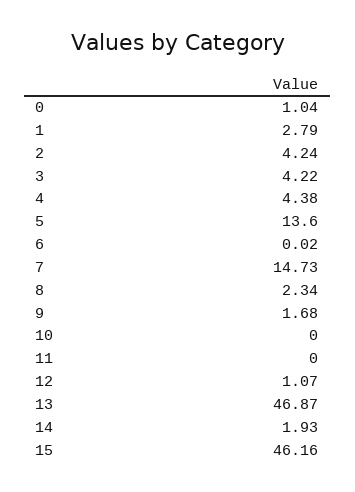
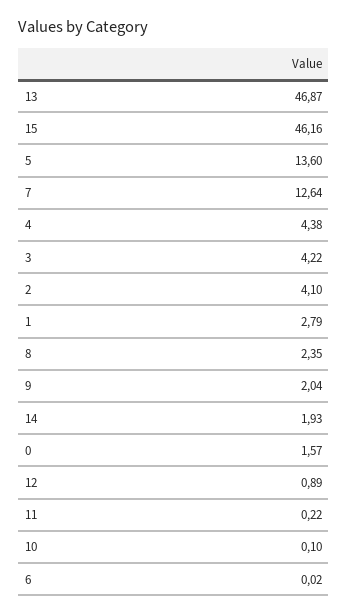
  {
-   "0": 1.04,
+   "0": 1.57,
    "1": 2.79,
-   "2": 4.24,
+   "2": 4.1,
    "3": 4.22,
    "4": 4.38,
    "5": 13.6,
    "6": 0.02,
-   "7": 14.73,
+   "7": 12.64,
-   "8": 2.34,
+   "8": 2.35,
-   "9": 1.68,
+   "9": 2.04,
-   "10": 0,
+   "10": 0.1,
-   "11": 0,
+   "11": 0.22,
-   "12": 1.07,
+   "12": 0.89,
    "13": 46.87,
    "14": 1.93,
    "15": 46.16
  }

